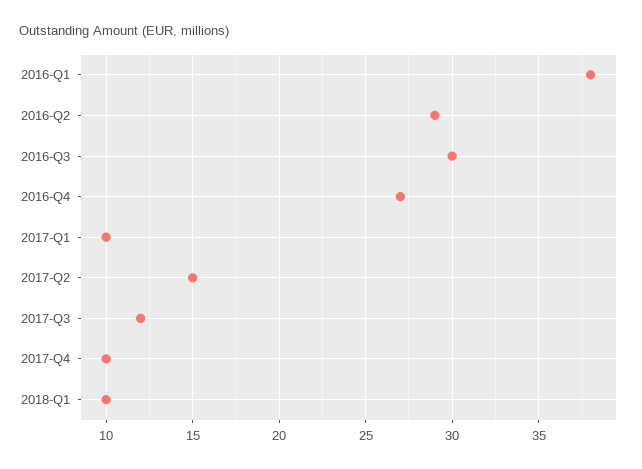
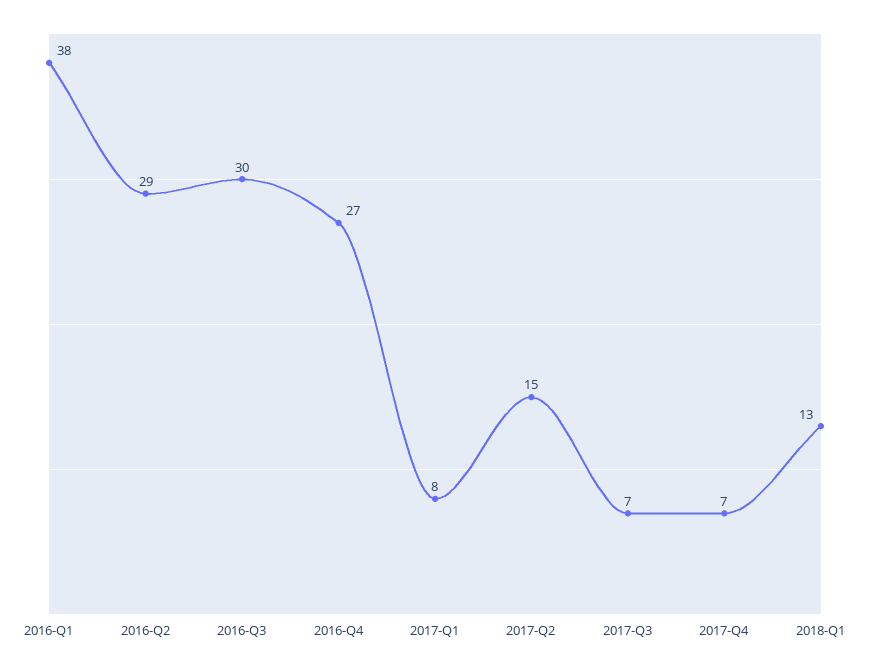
  {
    "2016-Q1": 38,
    "2016-Q2": 29,
    "2016-Q3": 30,
    "2016-Q4": 27,
-   "2017-Q1": 10,
+   "2017-Q1": 8,
    "2017-Q2": 15,
-   "2017-Q3": 12,
+   "2017-Q3": 7,
-   "2017-Q4": 10,
+   "2017-Q4": 7,
-   "2018-Q1": 10
+   "2018-Q1": 13
  }

